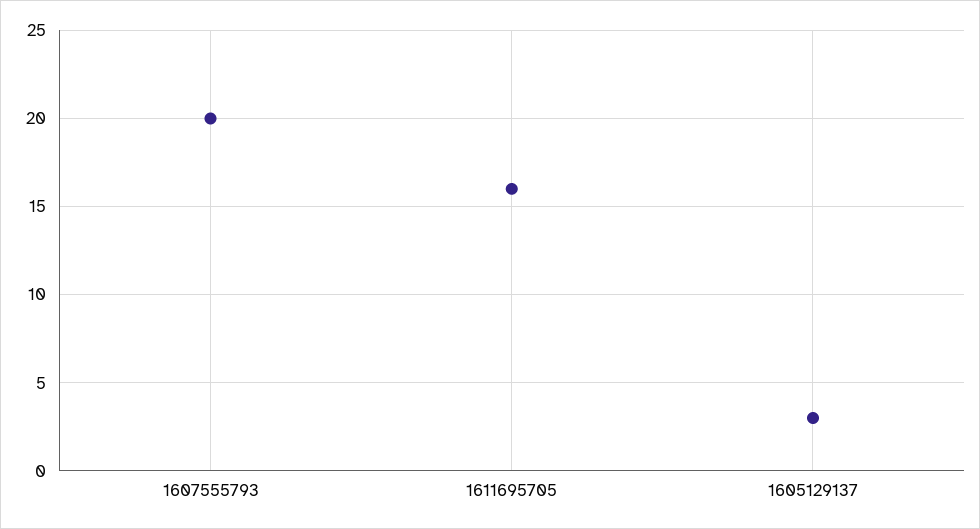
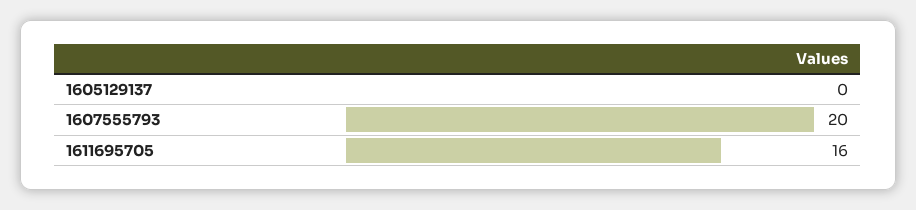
  {
    "1607555793": 20,
    "1611695705": 16,
-   "1605129137": 3
+   "1605129137": 0
  }

